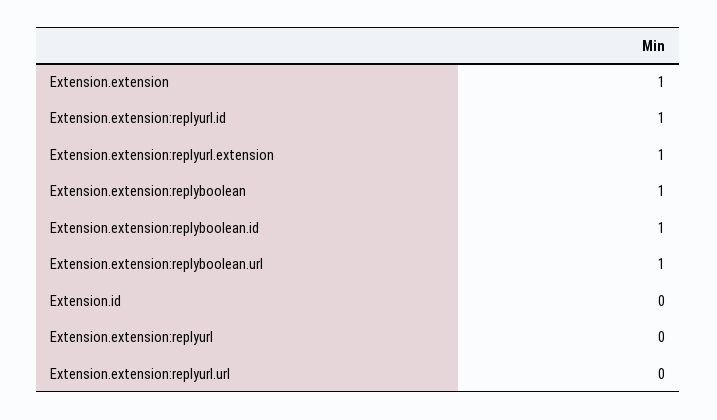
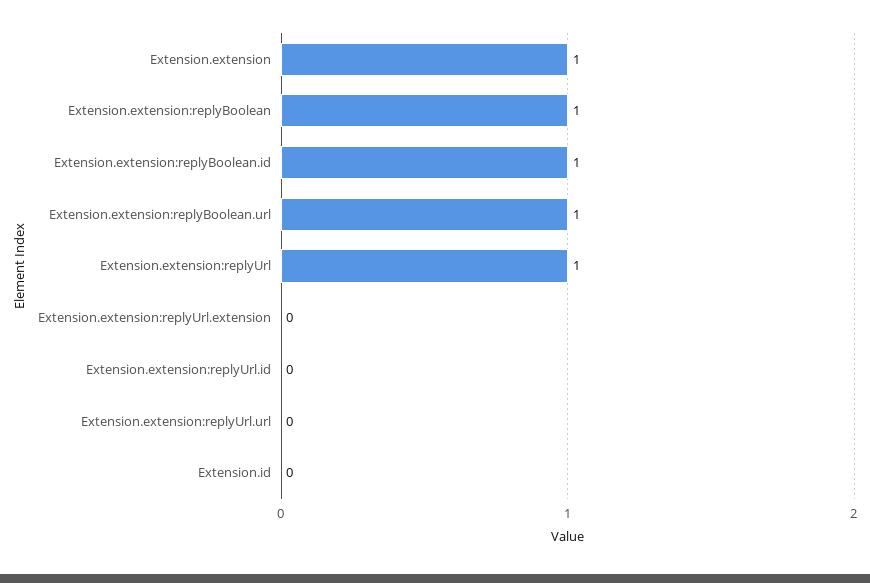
  {
    "Extension.extension": 1,
-   "Extension.extension:replyurl.id": 1,
+   "Extension.extension:replyurl.id": 0,
-   "Extension.extension:replyurl.extension": 1,
+   "Extension.extension:replyurl.extension": 0,
    "Extension.extension:replyboolean": 1,
    "Extension.extension:replyboolean.id": 1,
    "Extension.extension:replyboolean.url": 1,
    "Extension.id": 0,
-   "Extension.extension:replyurl": 0,
+   "Extension.extension:replyurl": 1,
    "Extension.extension:replyurl.url": 0
  }

